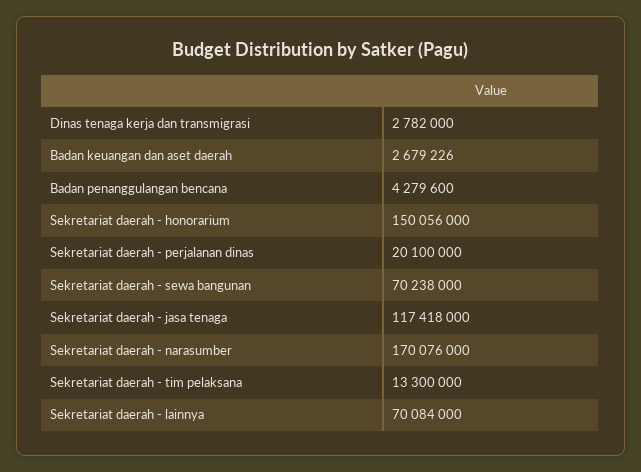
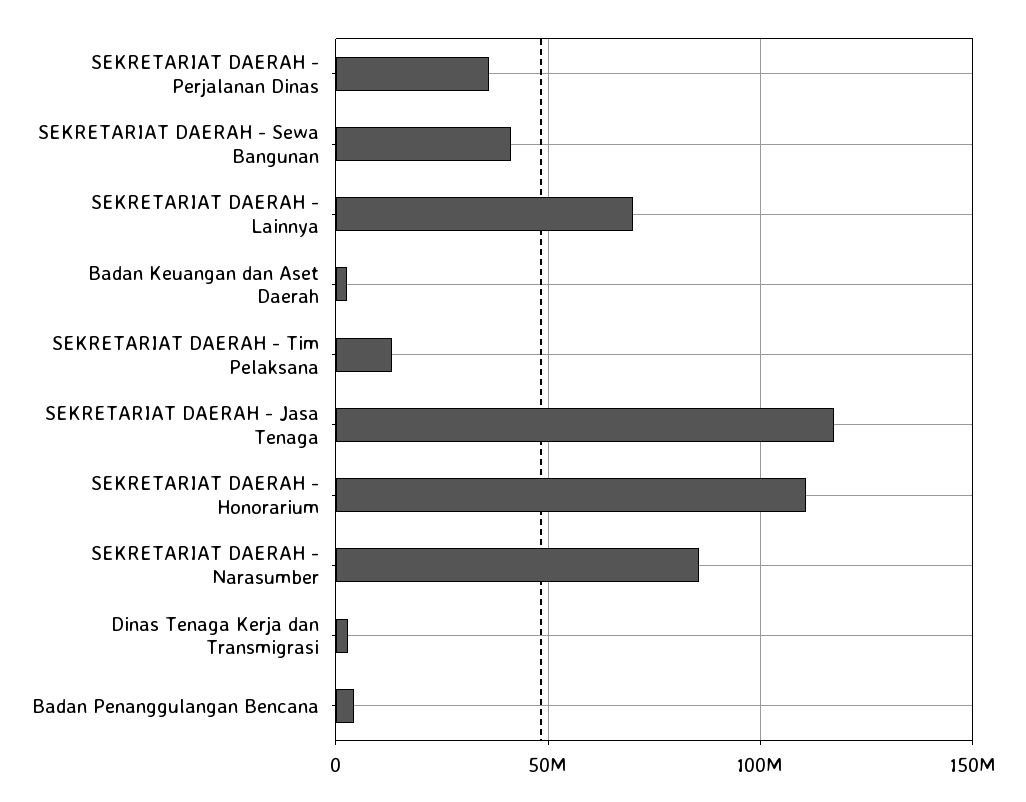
  {
    "Dinas tenaga kerja dan transmigrasi": 2782000,
    "Badan keuangan dan aset daerah": 2679226,
    "Badan penanggulangan bencana": 4279600,
-   "Sekretariat daerah - honorarium": 150056000,
+   "Sekretariat daerah - honorarium": 110000000,
-   "Sekretariat daerah - perjalanan dinas": 20100000,
+   "Sekretariat daerah - perjalanan dinas": 35000000,
-   "Sekretariat daerah - sewa bangunan": 70238000,
+   "Sekretariat daerah - sewa bangunan": 40000000,
    "Sekretariat daerah - jasa tenaga": 117418000,
-   "Sekretariat daerah - narasumber": 170076000,
+   "Sekretariat daerah - narasumber": 85000000,
    "Sekretariat daerah - tim pelaksana": 13300000,
    "Sekretariat daerah - lainnya": 70084000
  }

